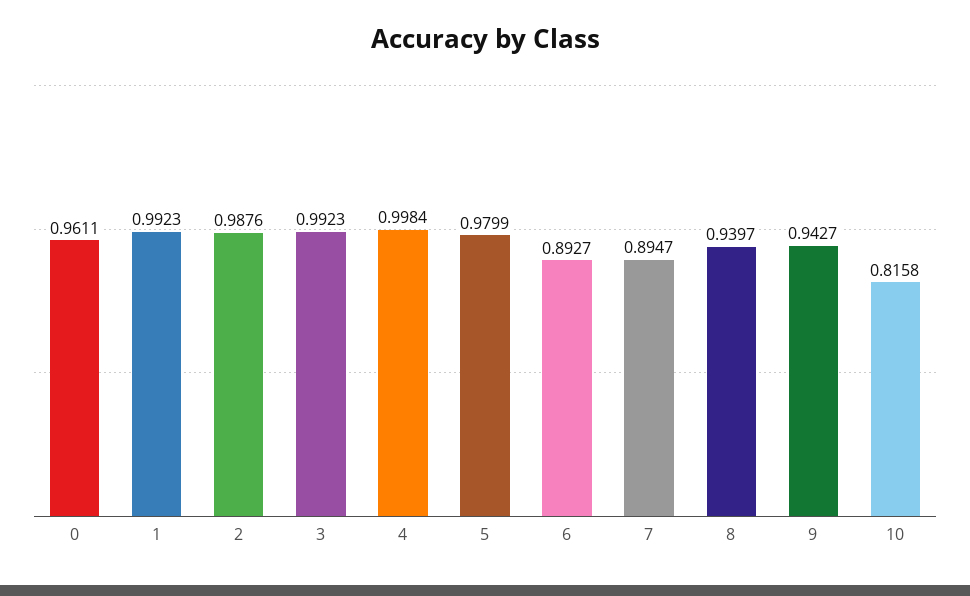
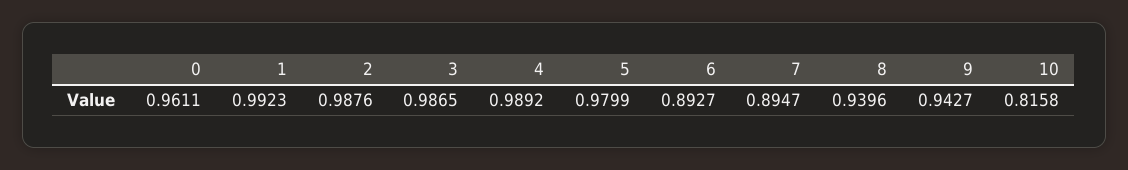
  {
    "0": 0.9611,
    "1": 0.9923,
    "2": 0.9876,
-   "3": 0.9923,
+   "3": 0.9865,
-   "4": 0.9984,
+   "4": 0.9892,
    "5": 0.9799,
    "6": 0.8927,
    "7": 0.8947,
-   "8": 0.9397,
+   "8": 0.9396,
    "9": 0.9427,
    "10": 0.8158
  }

